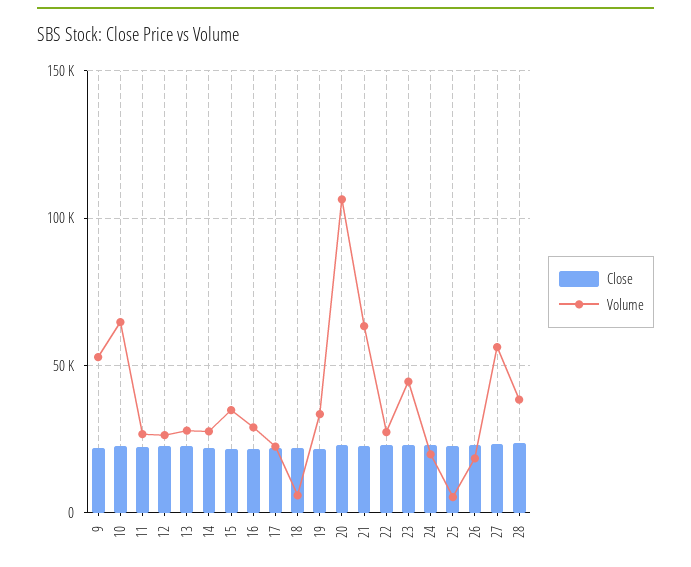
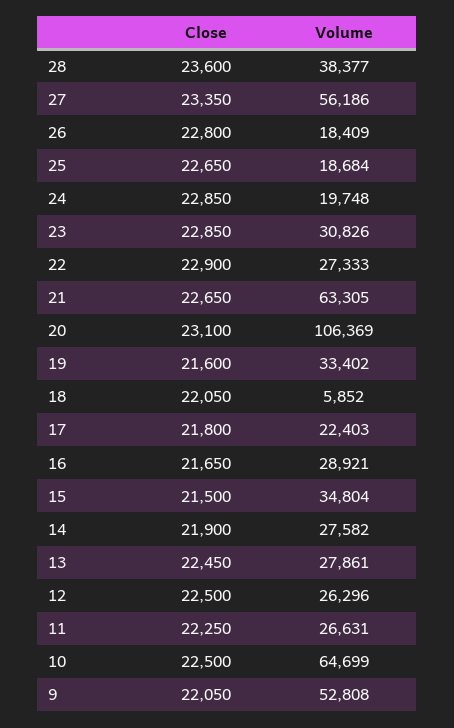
  {
    "Close": {
      "9": 22050,
      "10": 22500,
      "11": 22250,
      "12": 22500,
      "13": 22450,
      "14": 21900,
      "15": 21500,
      "16": 21650,
      "17": 21800,
      "18": 22050,
      "19": 21600,
      "20": 23100,
      "21": 22650,
      "22": 22900,
      "23": 22850,
      "24": 22850,
      "25": 22650,
      "26": 22800,
      "27": 23350,
      "28": 23600
    },
    "Volume": {
      "9": 52808,
      "10": 64699,
      "11": 26631,
      "12": 26296,
      "13": 27861,
      "14": 27582,
      "15": 34804,
      "16": 28921,
      "17": 22403,
      "18": 5852,
      "19": 33402,
      "20": 106369,
      "21": 63305,
      "22": 27333,
-     "23": 45000,
+     "23": 30826,
      "24": 19748,
-     "25": 5000,
+     "25": 18684,
      "26": 18409,
      "27": 56186,
      "28": 38377
    }
  }

